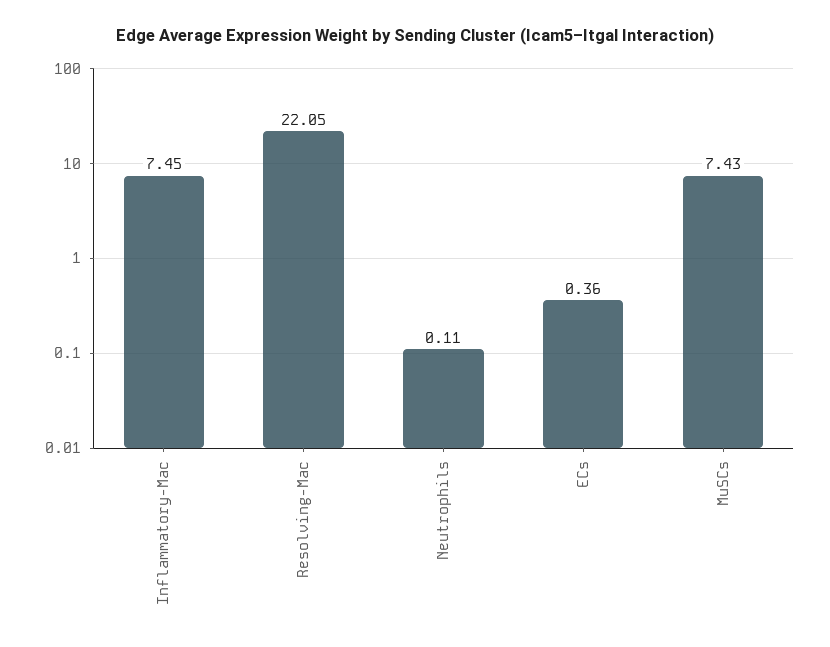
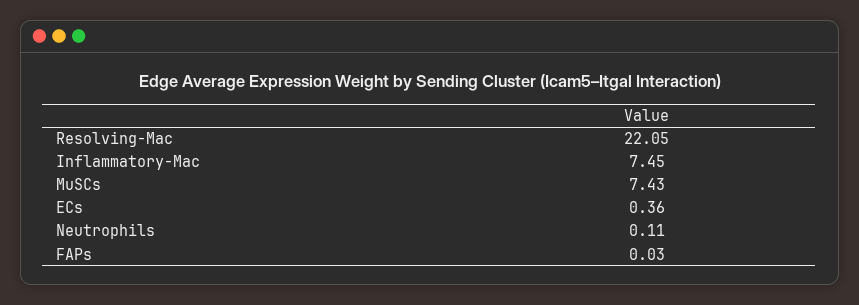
  {
    "Inflammatory-Mac": 7.45,
    "Resolving-Mac": 22.05,
    "Neutrophils": 0.11,
    "ECs": 0.36,
-   "MuSCs": 7.43
+   "MuSCs": 7.43,
+   "FAPs": 0.03
  }

